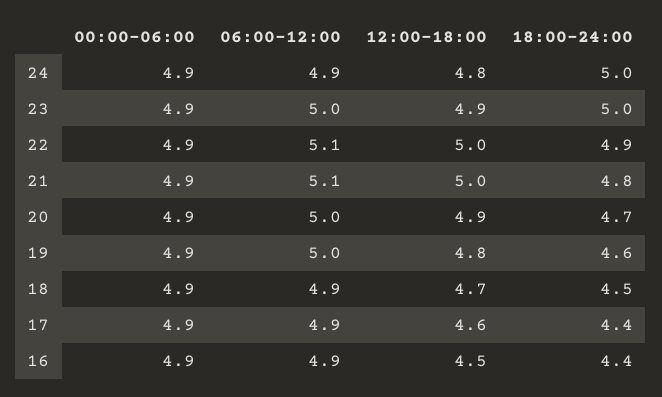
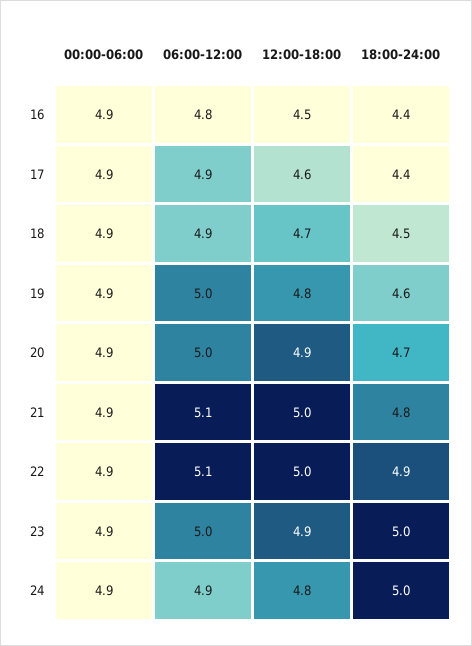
  {
    "00:00-06:00": {
      "24": 4.9,
      "23": 4.9,
      "22": 4.9,
      "21": 4.9,
      "20": 4.9,
      "19": 4.9,
      "18": 4.9,
      "17": 4.9,
      "16": 4.9
    },
    "06:00-12:00": {
      "24": 4.9,
      "23": 5,
      "22": 5.1,
      "21": 5.1,
      "20": 5,
      "19": 5,
      "18": 4.9,
      "17": 4.9,
-     "16": 4.9
+     "16": 4.8
    },
    "12:00-18:00": {
      "24": 4.8,
      "23": 4.9,
      "22": 5,
      "21": 5,
      "20": 4.9,
      "19": 4.8,
      "18": 4.7,
      "17": 4.6,
      "16": 4.5
    },
    "18:00-24:00": {
      "24": 5,
      "23": 5,
      "22": 4.9,
      "21": 4.8,
      "20": 4.7,
      "19": 4.6,
      "18": 4.5,
      "17": 4.4,
      "16": 4.4
    }
  }

